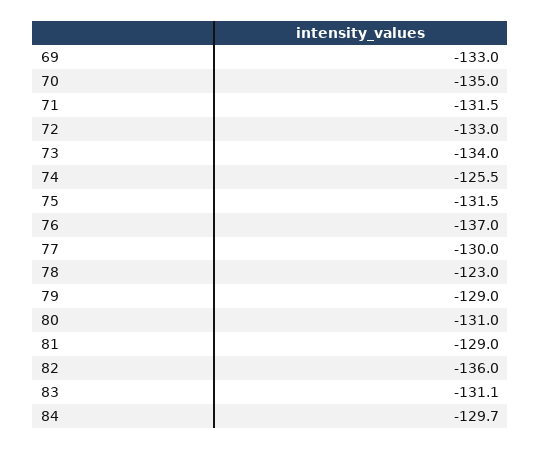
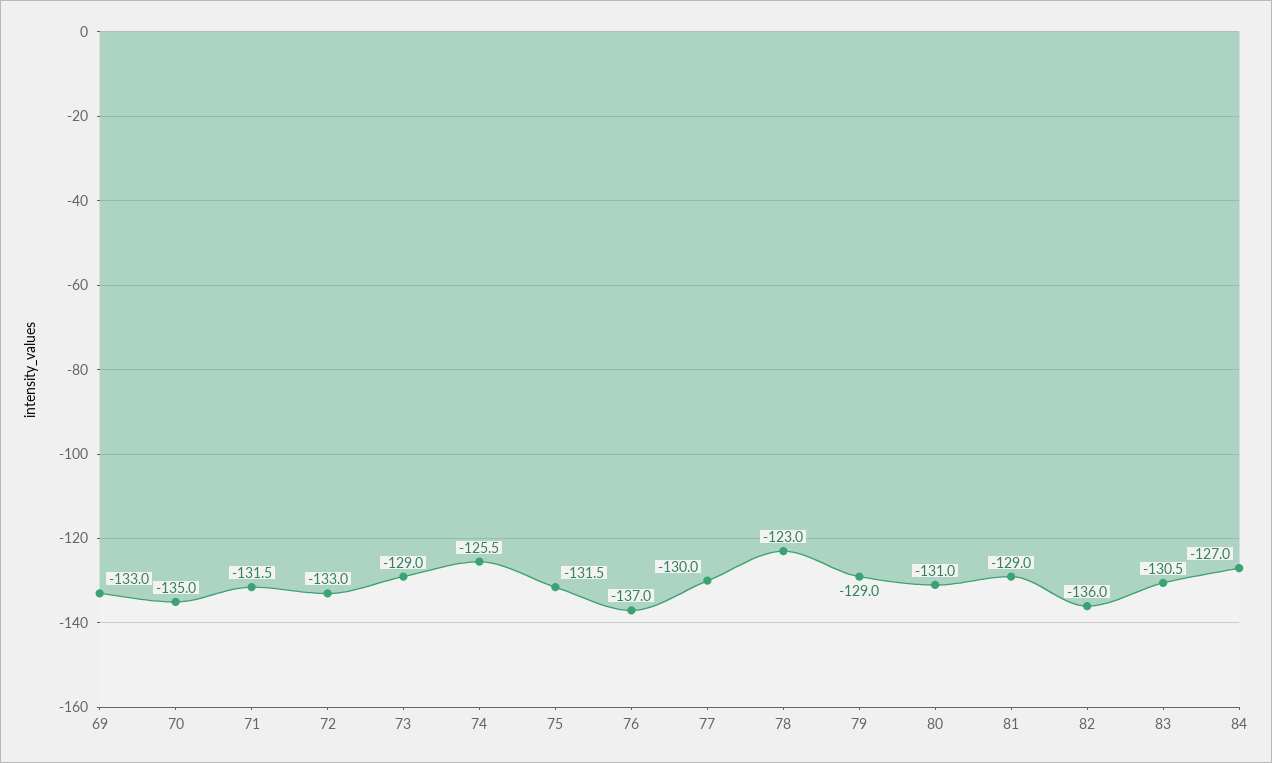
  {
    "69": -133,
    "70": -135,
    "71": -131.5,
    "72": -133,
-   "73": -134,
+   "73": -129,
    "74": -125.5,
    "75": -131.5,
    "76": -137,
    "77": -130,
    "78": -123,
    "79": -129,
    "80": -131,
    "81": -129,
    "82": -136,
-   "83": -131.1,
+   "83": -130.5,
-   "84": -129.7
+   "84": -127
  }

